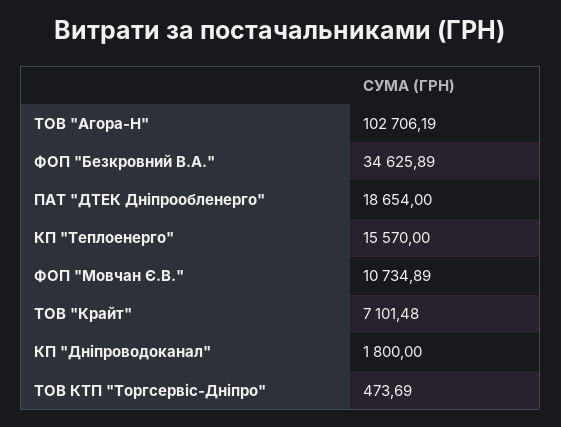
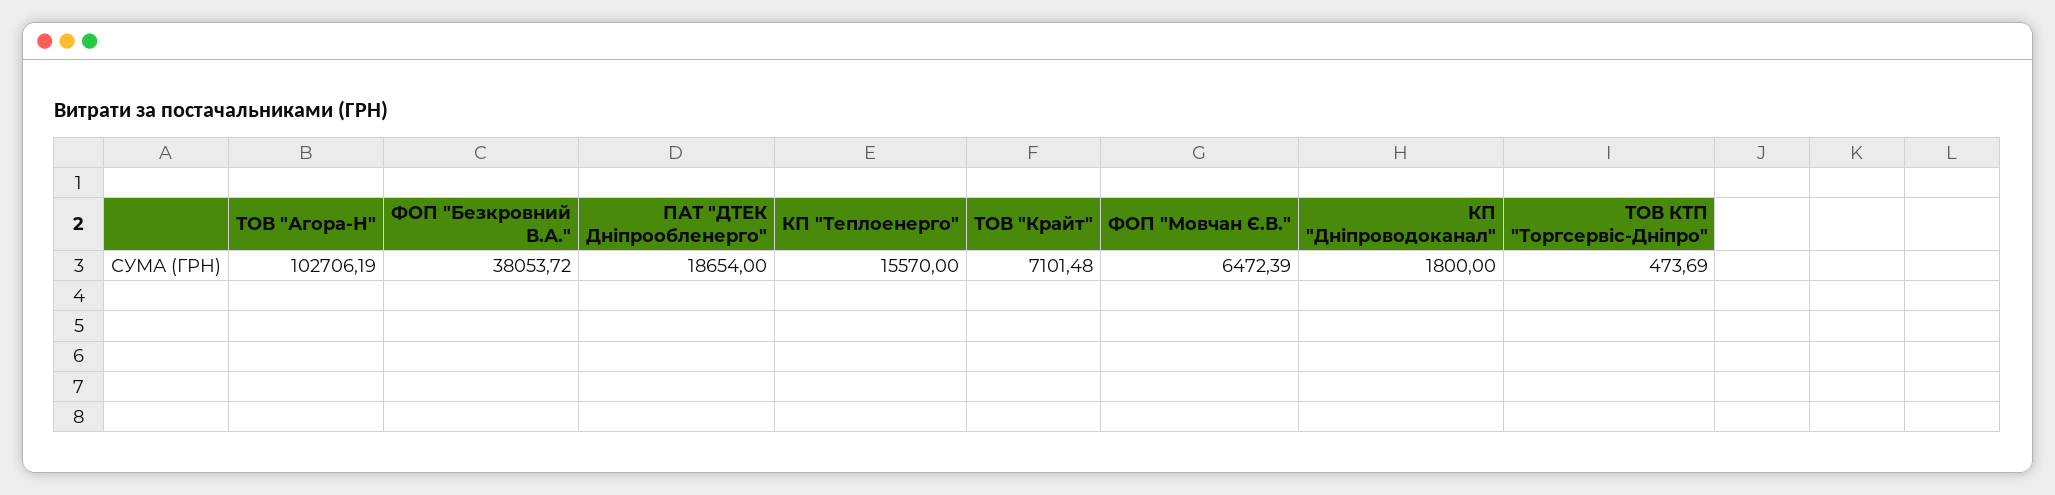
  {
    "ТОВ \"Агора-Н\"": 102706.19,
-   "ФОП \"Безкровний В.А.\"": 34625.89,
+   "ФОП \"Безкровний В.А.\"": 38053.72,
    "ПАТ \"ДТЕК Дніпрообленерго\"": 18654,
    "КП \"Теплоенерго\"": 15570,
-   "ФОП \"Мовчан Є.В.\"": 10734.89,
+   "ФОП \"Мовчан Є.В.\"": 6472.39,
    "ТОВ \"Крайт\"": 7101.48,
    "КП \"Дніпроводоканал\"": 1800,
    "ТОВ КТП \"Торгсервіс-Дніпро\"": 473.69
  }

